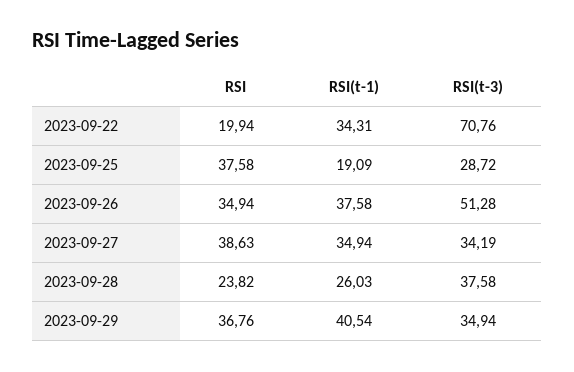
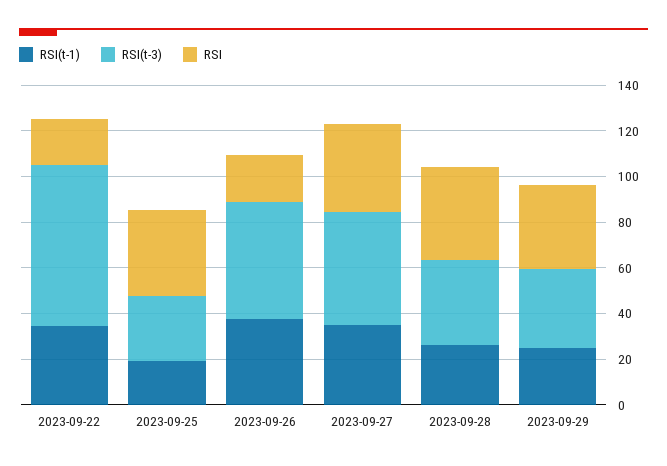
  {
    "RSI": {
      "2023-09-22": 19.94,
      "2023-09-25": 37.58,
-     "2023-09-26": 34.94,
+     "2023-09-26": 20,
      "2023-09-27": 38.63,
-     "2023-09-28": 23.82,
+     "2023-09-28": 40,
      "2023-09-29": 36.76
    },
    "RSI(t-1)": {
      "2023-09-22": 34.31,
      "2023-09-25": 19.09,
      "2023-09-26": 37.58,
      "2023-09-27": 34.94,
      "2023-09-28": 26.03,
-     "2023-09-29": 40.54
+     "2023-09-29": 25
    },
    "RSI(t-3)": {
      "2023-09-22": 70.76,
      "2023-09-25": 28.72,
      "2023-09-26": 51.28,
-     "2023-09-27": 34.19,
+     "2023-09-27": 50,
      "2023-09-28": 37.58,
      "2023-09-29": 34.94
    }
  }

